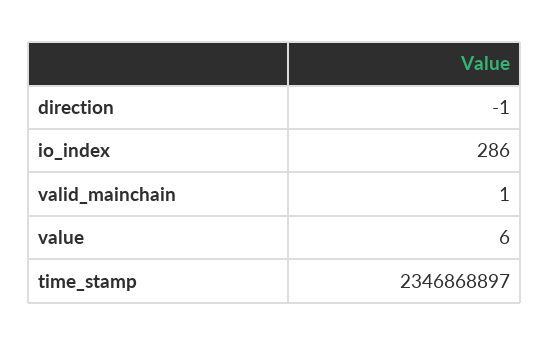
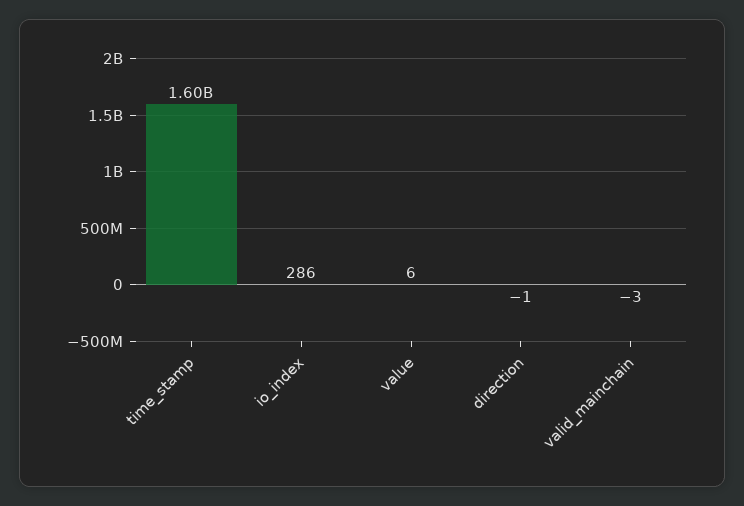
  {
    "direction": -1,
    "io_index": 286,
-   "valid_mainchain": 1,
+   "valid_mainchain": -3,
    "value": 6,
-   "time_stamp": 2346868897
+   "time_stamp": 1600000000
  }

